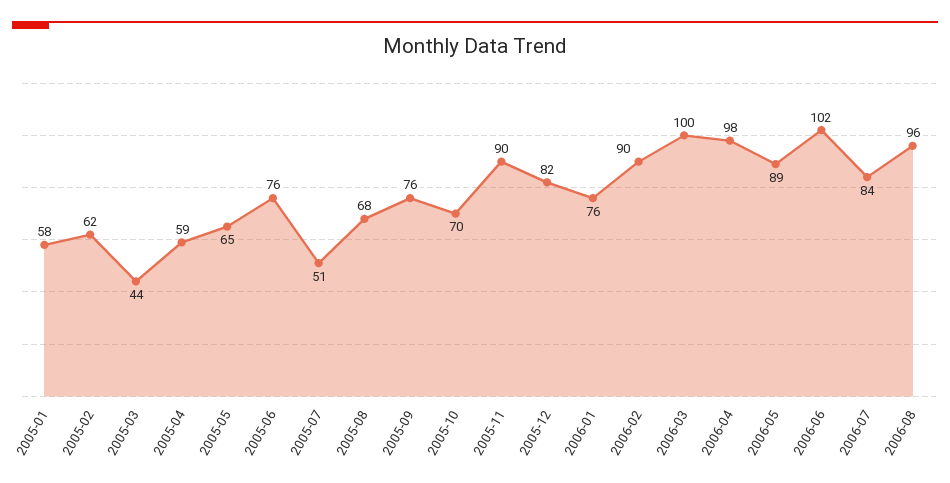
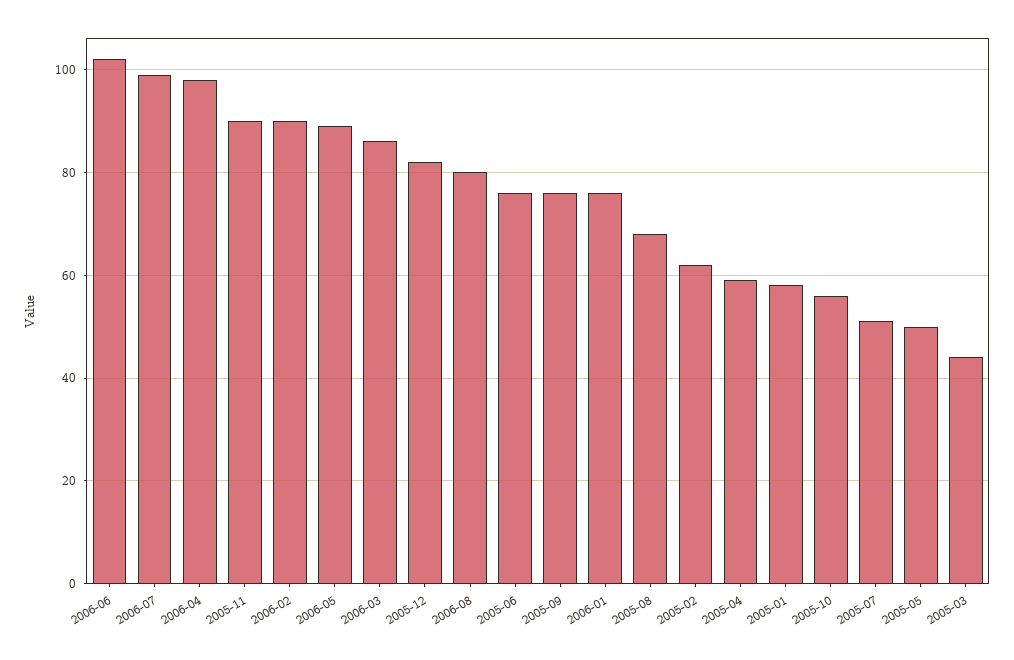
  {
    "2005-01": 58,
    "2005-02": 62,
    "2005-03": 44,
    "2005-04": 59,
-   "2005-05": 65,
+   "2005-05": 50,
    "2005-06": 76,
    "2005-07": 51,
    "2005-08": 68,
    "2005-09": 76,
-   "2005-10": 70,
+   "2005-10": 55,
    "2005-11": 90,
    "2005-12": 82,
    "2006-01": 76,
    "2006-02": 90,
-   "2006-03": 100,
+   "2006-03": 85,
    "2006-04": 98,
    "2006-05": 89,
    "2006-06": 102,
-   "2006-07": 84,
+   "2006-07": 100,
-   "2006-08": 96
+   "2006-08": 80
  }

